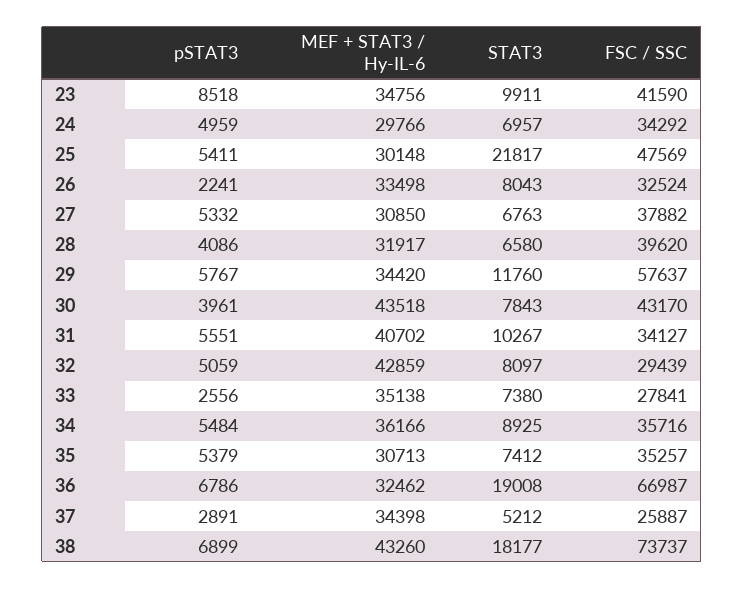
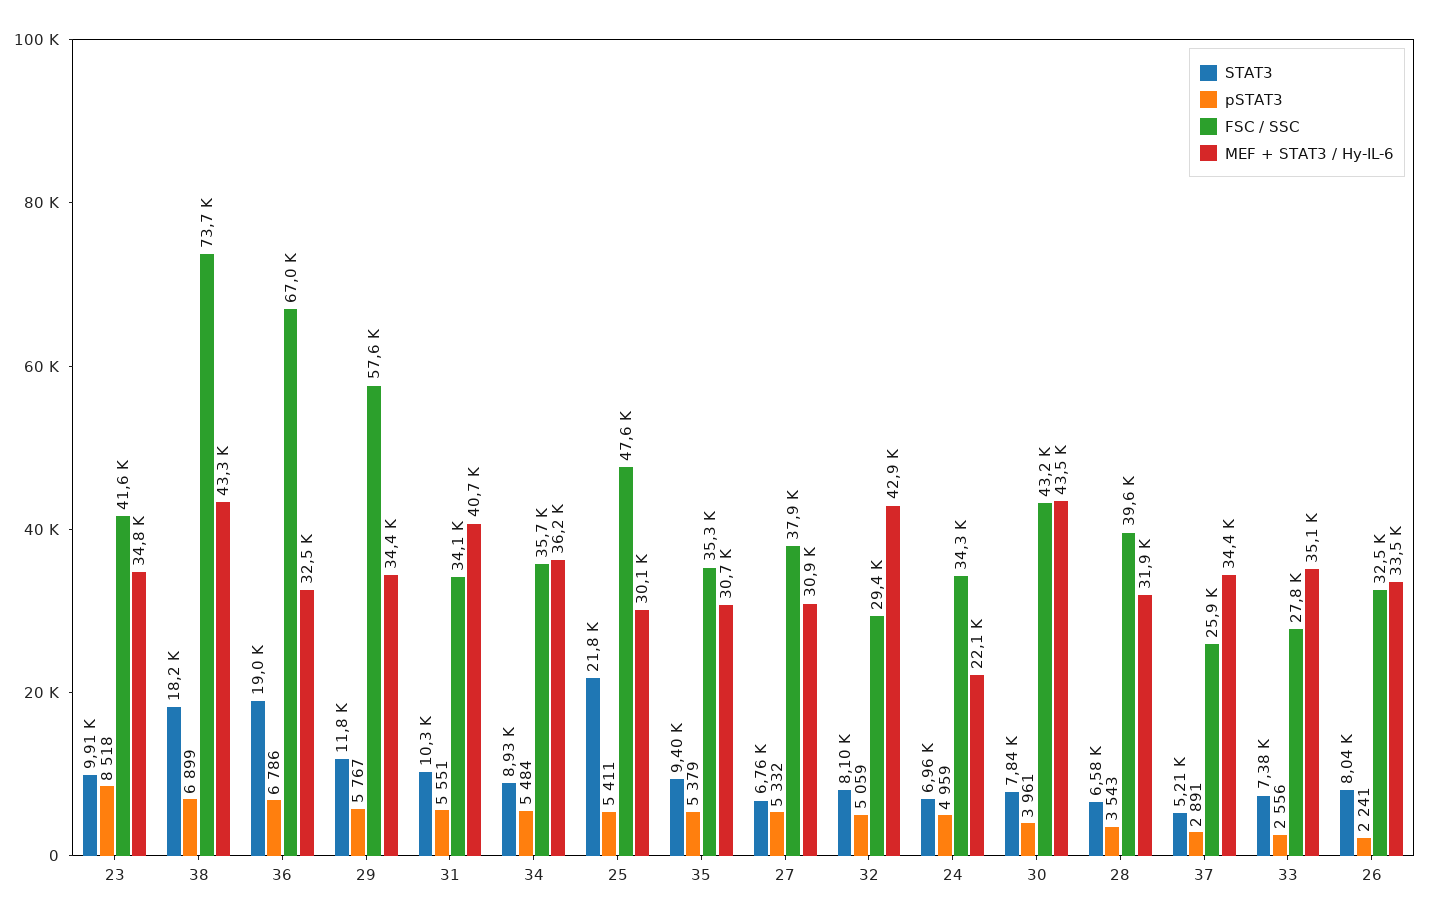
  {
    "pSTAT3": {
      "23": 8518,
      "24": 4959,
      "25": 5411,
      "26": 2241,
      "27": 5332,
-     "28": 4086,
+     "28": 3543,
      "29": 5767,
      "30": 3961,
      "31": 5551,
      "32": 5059,
      "33": 2556,
      "34": 5484,
      "35": 5379,
      "36": 6786,
      "37": 2891,
      "38": 6899
    },
    "MEF + STAT3 / Hy-IL-6": {
      "23": 34756,
-     "24": 29766,
+     "24": 22100,
      "25": 30148,
      "26": 33498,
      "27": 30850,
      "28": 31917,
      "29": 34420,
      "30": 43518,
      "31": 40702,
      "32": 42859,
      "33": 35138,
      "34": 36166,
      "35": 30713,
      "36": 32462,
      "37": 34398,
      "38": 43260
    },
    "STAT3": {
      "23": 9911,
      "24": 6957,
      "25": 21817,
      "26": 8043,
      "27": 6763,
      "28": 6580,
      "29": 11760,
      "30": 7843,
      "31": 10267,
      "32": 8097,
      "33": 7380,
      "34": 8925,
-     "35": 7412,
+     "35": 9400,
      "36": 19008,
      "37": 5212,
      "38": 18177
    },
    "FSC / SSC": {
      "23": 41590,
      "24": 34292,
      "25": 47569,
      "26": 32524,
      "27": 37882,
      "28": 39620,
      "29": 57637,
      "30": 43170,
      "31": 34127,
      "32": 29439,
      "33": 27841,
      "34": 35716,
      "35": 35257,
      "36": 66987,
      "37": 25887,
      "38": 73737
    }
  }

